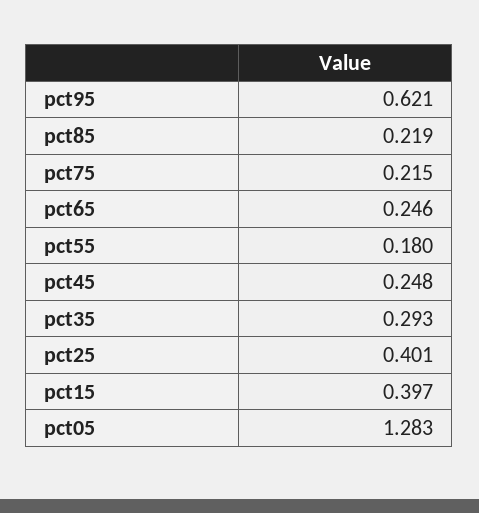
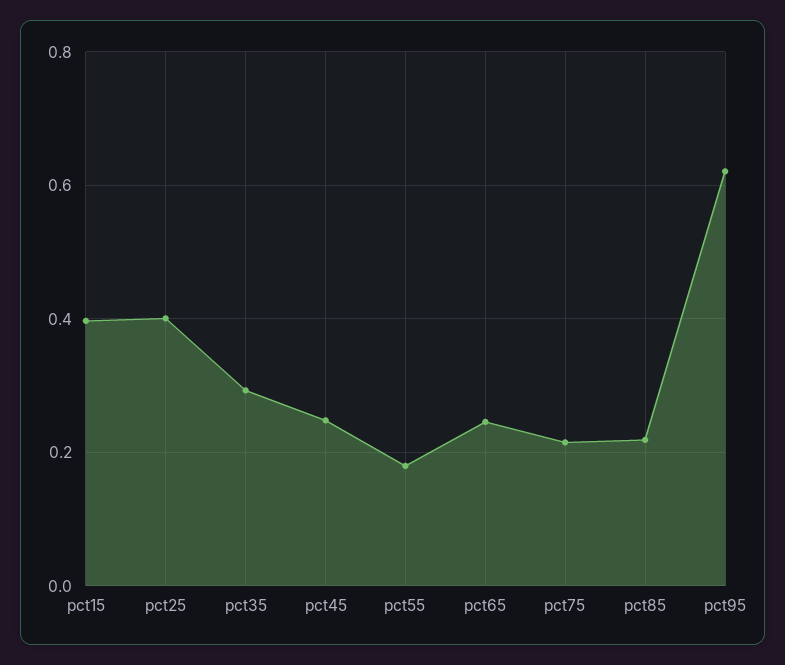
  {
    "pct95": 0.621,
    "pct85": 0.219,
    "pct75": 0.215,
    "pct65": 0.246,
    "pct55": 0.18,
    "pct45": 0.248,
    "pct35": 0.293,
    "pct25": 0.401,
-   "pct15": 0.397,
+   "pct15": 0.397
-   "pct05": 1.283
  }

